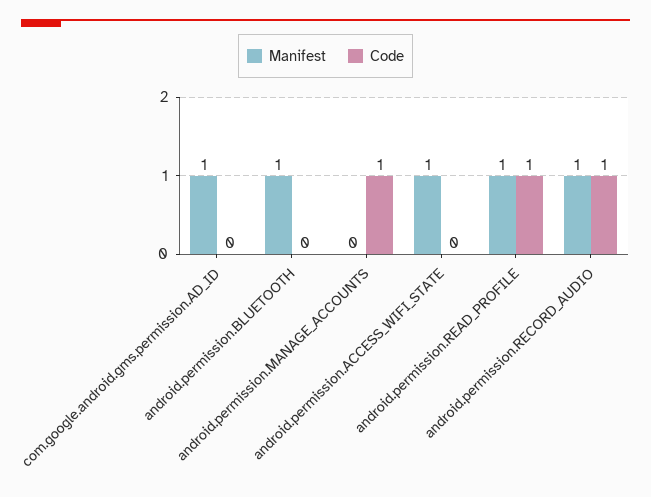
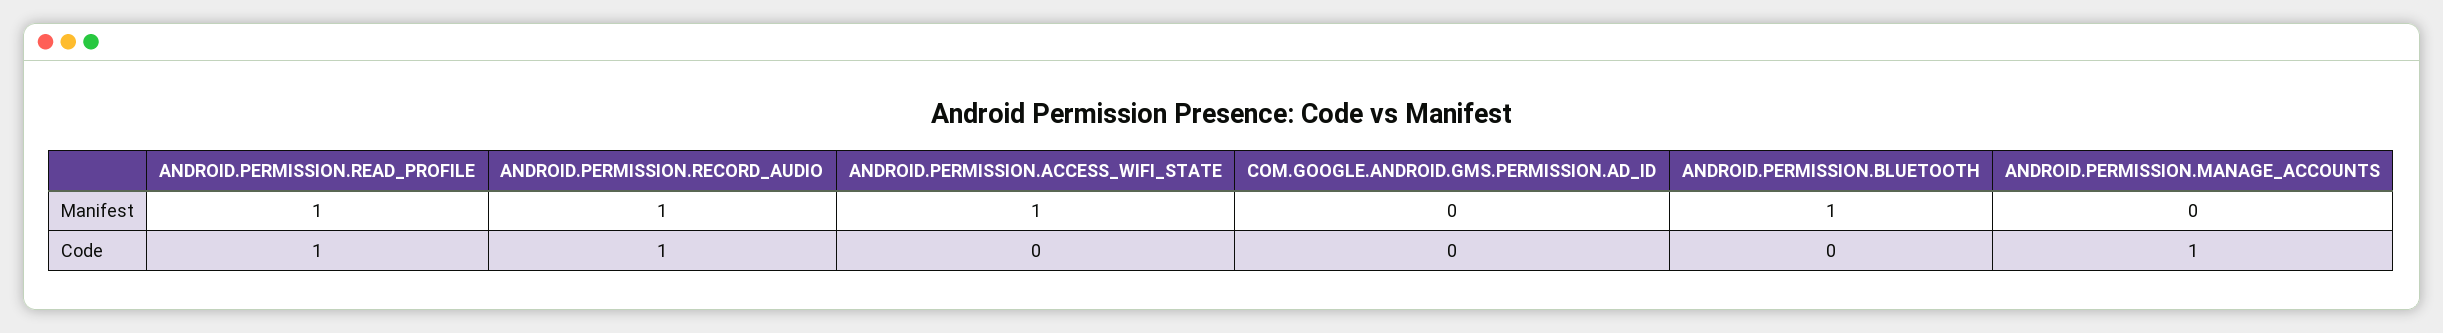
  {
    "Manifest": {
-     "com.google.android.gms.permission.AD_ID": 1,
+     "com.google.android.gms.permission.AD_ID": 0,
      "android.permission.BLUETOOTH": 1,
      "android.permission.MANAGE_ACCOUNTS": 0,
      "android.permission.ACCESS_WIFI_STATE": 1,
      "android.permission.READ_PROFILE": 1,
      "android.permission.RECORD_AUDIO": 1
    },
    "Code": {
      "com.google.android.gms.permission.AD_ID": 0,
      "android.permission.BLUETOOTH": 0,
      "android.permission.MANAGE_ACCOUNTS": 1,
      "android.permission.ACCESS_WIFI_STATE": 0,
      "android.permission.READ_PROFILE": 1,
      "android.permission.RECORD_AUDIO": 1
    }
  }

